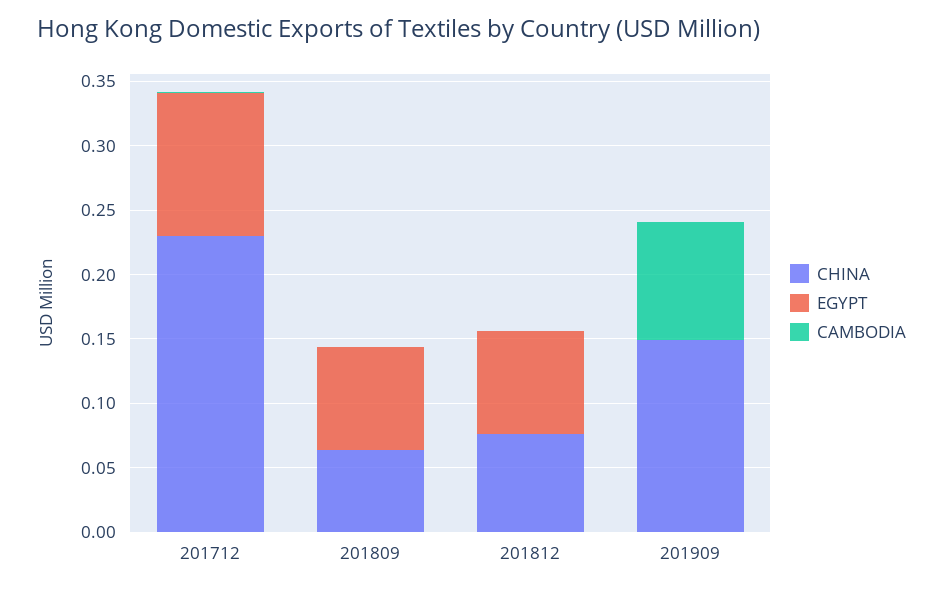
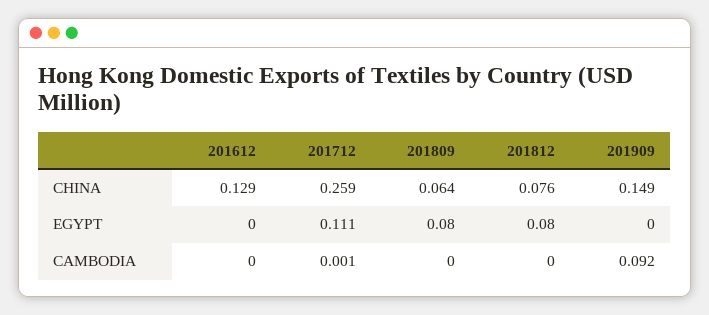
  {
    "CHINA": {
-     "201712": 0.23,
+     "201712": 0.259,
      "201809": 0.064,
      "201812": 0.076,
-     "201909": 0.149
+     "201909": 0.149,
+     "201612": 0.129
    },
    "EGYPT": {
      "201712": 0.111,
      "201809": 0.08,
      "201812": 0.08,
-     "201909": 0
+     "201909": 0,
+     "201612": 0
    },
    "CAMBODIA": {
      "201712": 0.001,
      "201809": 0,
      "201812": 0,
-     "201909": 0.092
+     "201909": 0.092,
+     "201612": 0
    }
  }

